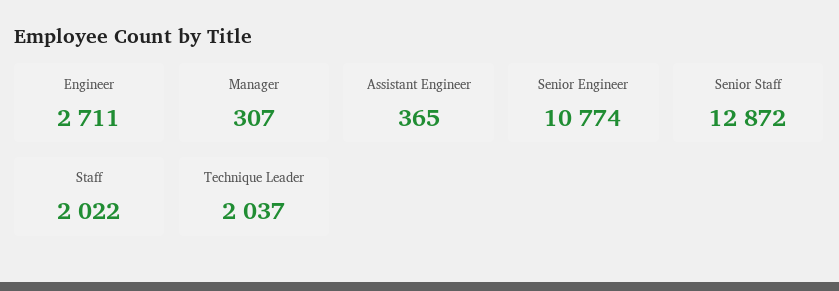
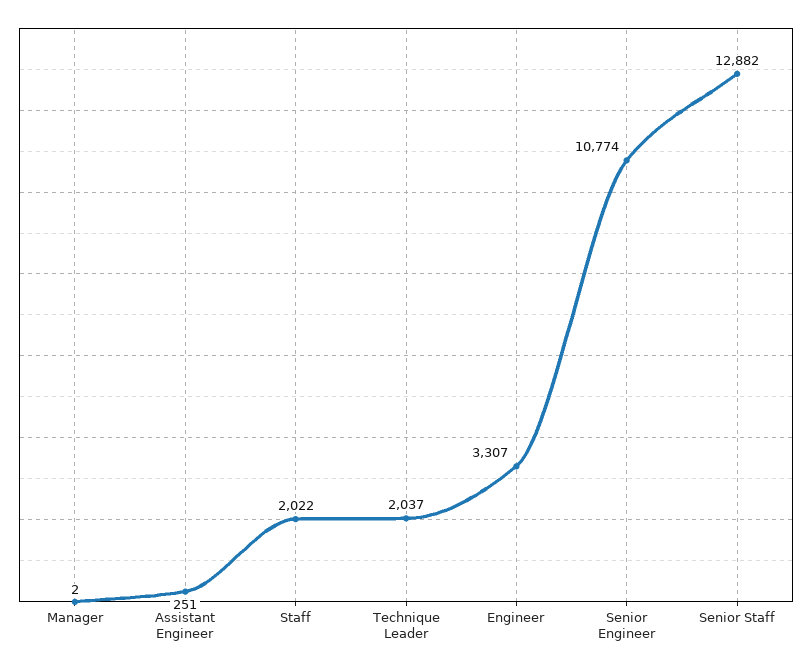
  {
-   "Engineer": 2711,
+   "Engineer": 3307,
-   "Manager": 307,
+   "Manager": 2,
-   "Assistant Engineer": 365,
+   "Assistant Engineer": 251,
    "Senior Engineer": 10774,
-   "Senior Staff": 12872,
+   "Senior Staff": 12882,
    "Staff": 2022,
    "Technique Leader": 2037
  }

